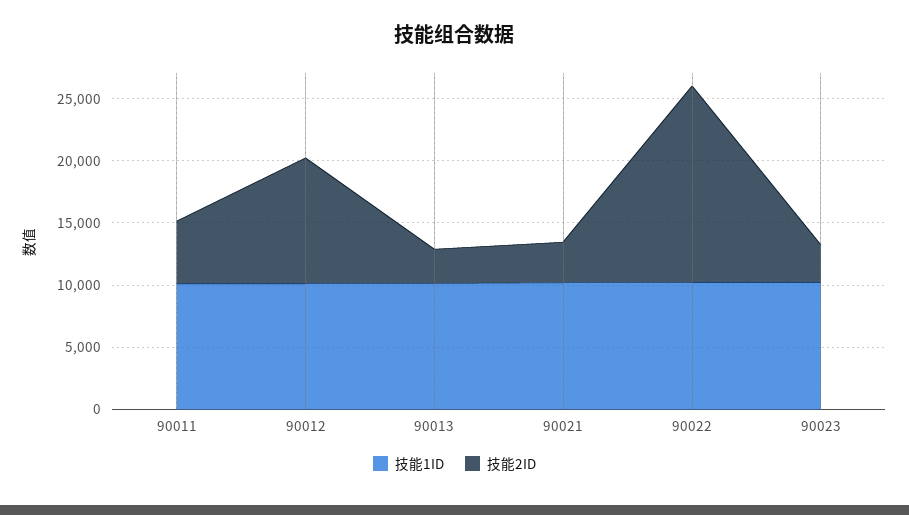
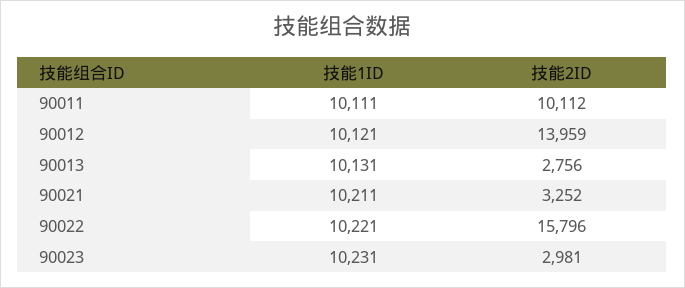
  {
    "技能1ID": {
      "90011": 10111,
      "90012": 10121,
      "90013": 10131,
      "90021": 10211,
      "90022": 10221,
      "90023": 10231
    },
    "技能2ID": {
-     "90011": 5000,
+     "90011": 10112,
-     "90012": 10000,
+     "90012": 13959,
      "90013": 2756,
      "90021": 3252,
      "90022": 15796,
      "90023": 2981
    }
  }

